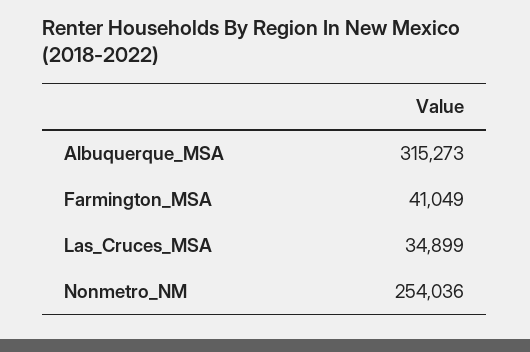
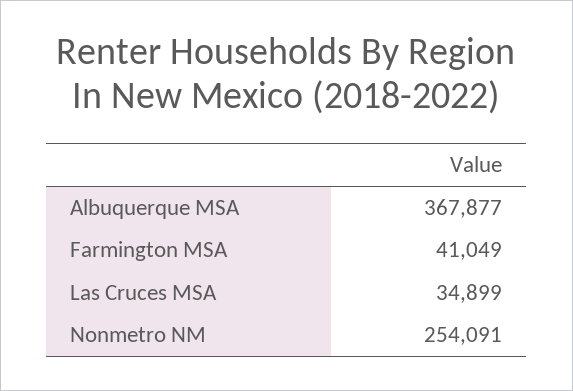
  {
-   "Albuquerque_MSA": 315273,
+   "Albuquerque_MSA": 367877,
    "Farmington_MSA": 41049,
    "Las_Cruces_MSA": 34899,
-   "Nonmetro_NM": 254036
+   "Nonmetro_NM": 254091
  }

